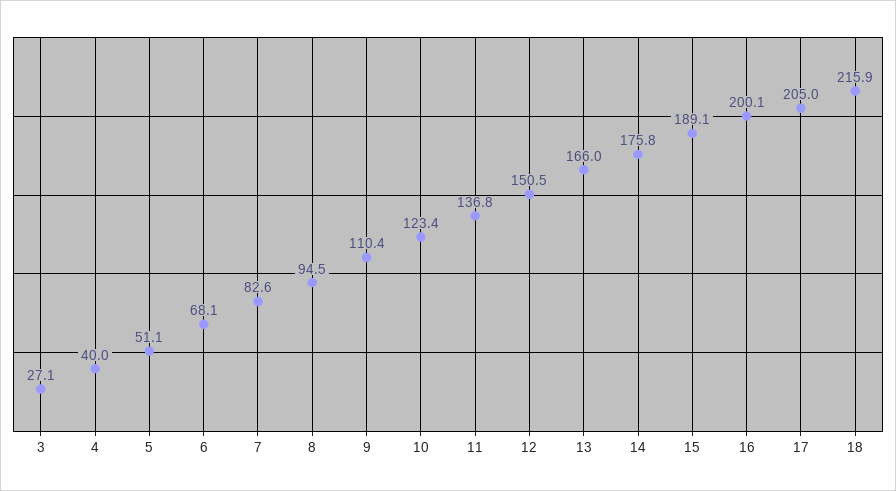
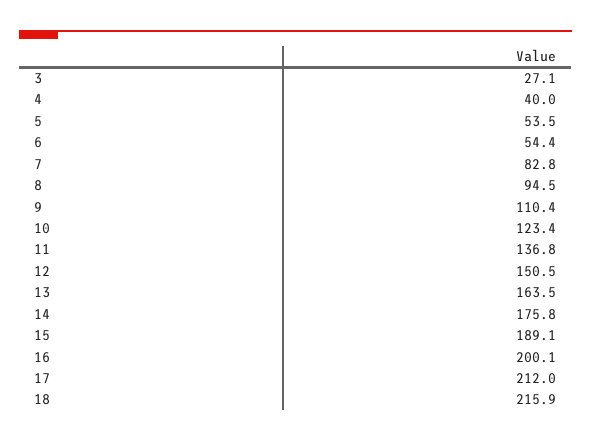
  {
    "3": 27.1,
    "4": 40,
-   "5": 51.1,
+   "5": 53.5,
-   "6": 68.1,
+   "6": 54.4,
-   "7": 82.6,
+   "7": 82.8,
    "8": 94.5,
    "9": 110.4,
    "10": 123.4,
    "11": 136.8,
    "12": 150.5,
-   "13": 166,
+   "13": 163.5,
    "14": 175.8,
    "15": 189.1,
    "16": 200.1,
-   "17": 205,
+   "17": 212,
    "18": 215.9
  }

